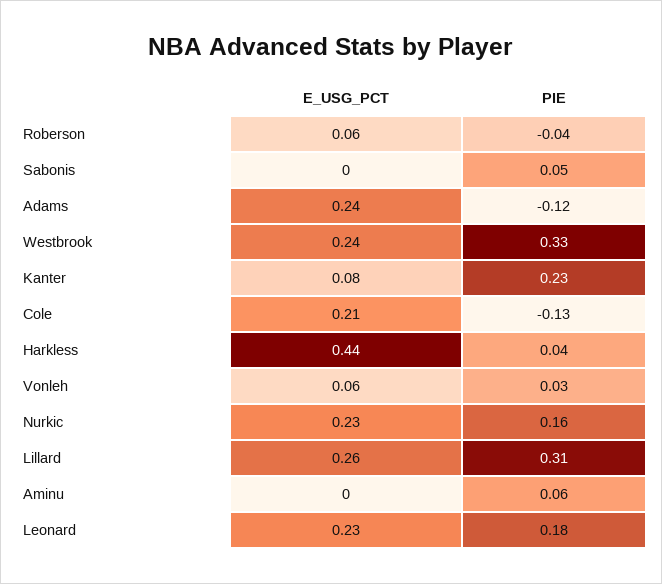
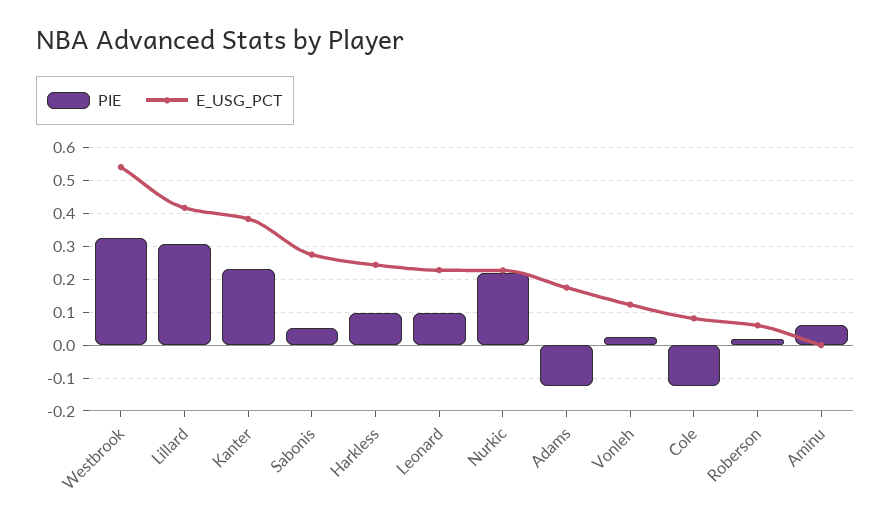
  {
    "E_USG_PCT": {
      "Roberson": 0.06,
-     "Sabonis": 0,
+     "Sabonis": 0.28,
-     "Adams": 0.24,
+     "Adams": 0.18,
-     "Westbrook": 0.24,
+     "Westbrook": 0.54,
-     "Kanter": 0.08,
+     "Kanter": 0.38,
-     "Cole": 0.21,
+     "Cole": 0.08,
-     "Harkless": 0.44,
+     "Harkless": 0.24,
-     "Vonleh": 0.06,
+     "Vonleh": 0.12,
      "Nurkic": 0.23,
-     "Lillard": 0.26,
+     "Lillard": 0.42,
      "Aminu": 0,
      "Leonard": 0.23
    },
    "PIE": {
-     "Roberson": -0.04,
+     "Roberson": 0.02,
      "Sabonis": 0.05,
      "Adams": -0.12,
      "Westbrook": 0.33,
      "Kanter": 0.23,
      "Cole": -0.13,
-     "Harkless": 0.04,
+     "Harkless": 0.1,
      "Vonleh": 0.03,
-     "Nurkic": 0.16,
+     "Nurkic": 0.22,
      "Lillard": 0.31,
      "Aminu": 0.06,
-     "Leonard": 0.18
+     "Leonard": 0.1
    }
  }

